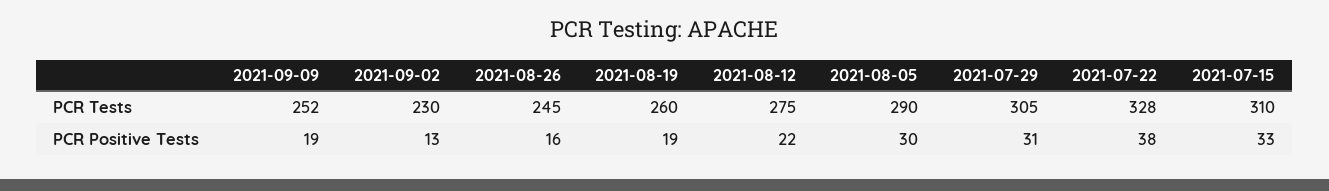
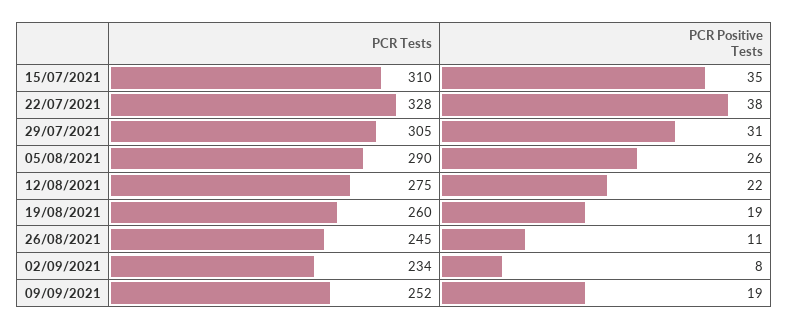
  {
    "2021-09-09": {
      "PCR Tests": 252,
      "PCR Positive Tests": 19
    },
    "2021-09-02": {
-     "PCR Tests": 230,
+     "PCR Tests": 234,
-     "PCR Positive Tests": 13
+     "PCR Positive Tests": 8
    },
    "2021-08-26": {
      "PCR Tests": 245,
-     "PCR Positive Tests": 16
+     "PCR Positive Tests": 11
    },
    "2021-08-19": {
      "PCR Tests": 260,
      "PCR Positive Tests": 19
    },
    "2021-08-12": {
      "PCR Tests": 275,
      "PCR Positive Tests": 22
    },
    "2021-08-05": {
      "PCR Tests": 290,
-     "PCR Positive Tests": 30
+     "PCR Positive Tests": 26
    },
    "2021-07-29": {
      "PCR Tests": 305,
      "PCR Positive Tests": 31
    },
    "2021-07-22": {
      "PCR Tests": 328,
      "PCR Positive Tests": 38
    },
    "2021-07-15": {
      "PCR Tests": 310,
-     "PCR Positive Tests": 33
+     "PCR Positive Tests": 35
    }
  }

